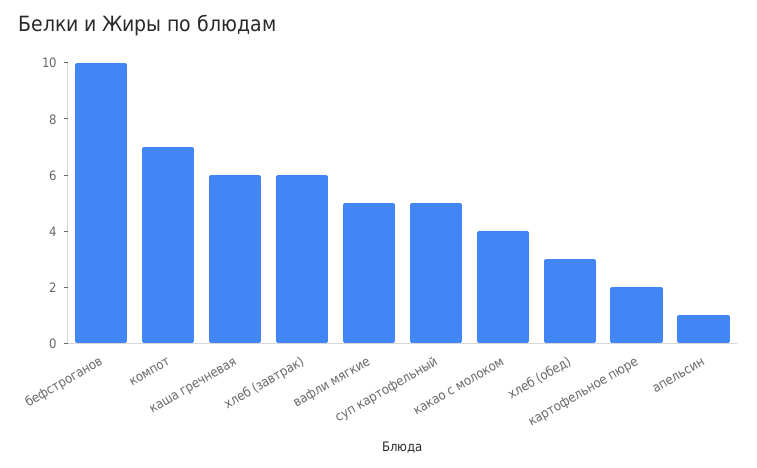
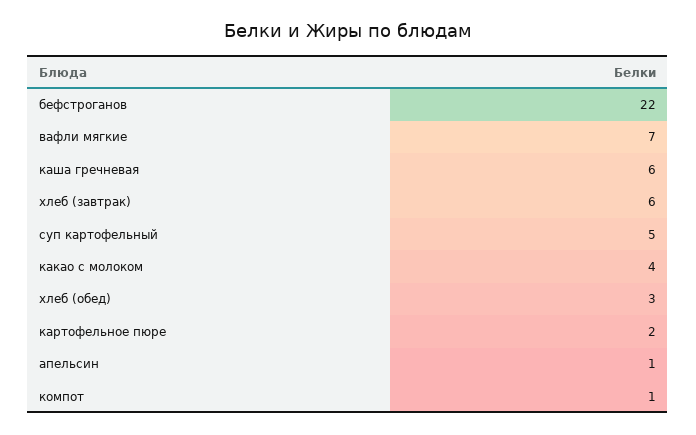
  {
-   "бефстроганов": 10,
+   "бефстроганов": 22,
-   "компот": 7,
+   "компот": 1,
    "каша гречневая": 6,
    "хлеб (завтрак)": 6,
-   "вафли мягкие": 5,
+   "вафли мягкие": 7,
    "суп картофельный": 5,
    "какао с молоком": 4,
    "хлеб (обед)": 3,
    "картофельное пюре": 2,
    "апельсин": 1
  }

